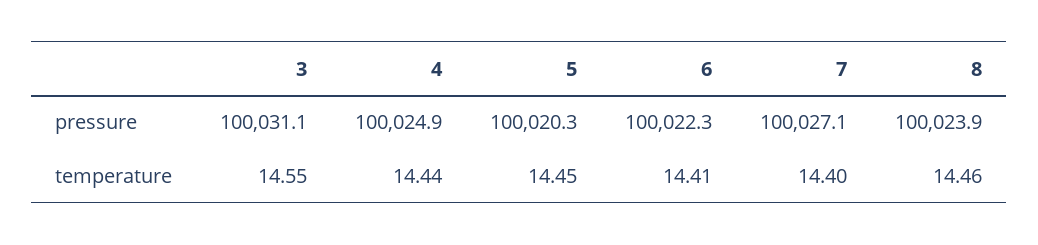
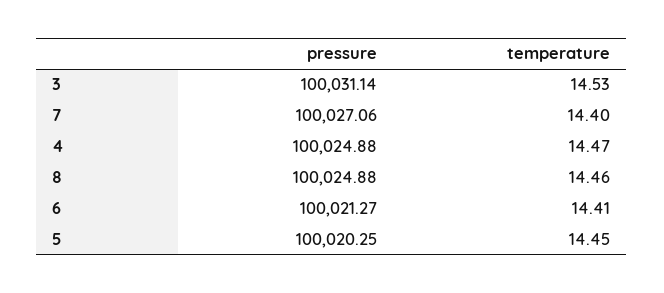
  {
    "3": {
      "pressure": 100031.14,
-     "temperature": 14.55
+     "temperature": 14.53
    },
    "4": {
      "pressure": 100024.88,
-     "temperature": 14.44
+     "temperature": 14.47
    },
    "5": {
      "pressure": 100020.25,
      "temperature": 14.45
    },
    "6": {
-     "pressure": 100022.3,
+     "pressure": 100021.27,
      "temperature": 14.41
    },
    "7": {
      "pressure": 100027.06,
      "temperature": 14.4
    },
    "8": {
-     "pressure": 100023.9,
+     "pressure": 100024.88,
      "temperature": 14.46
    }
  }

